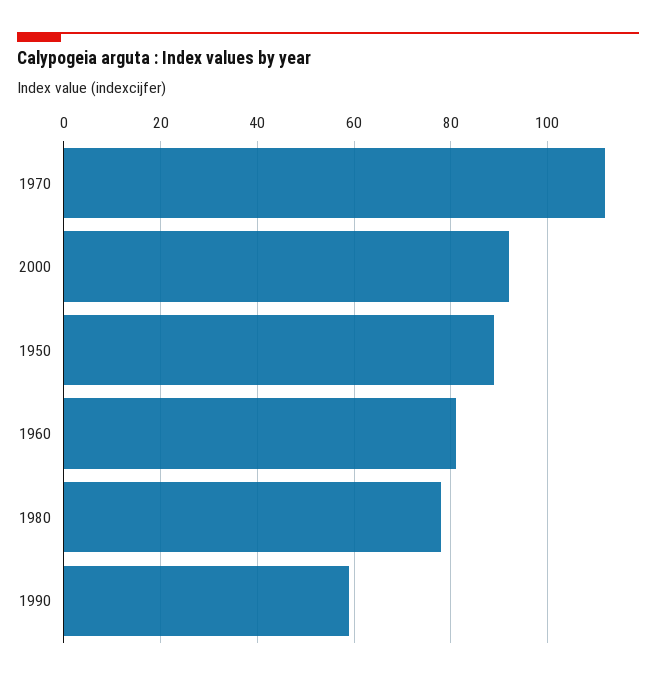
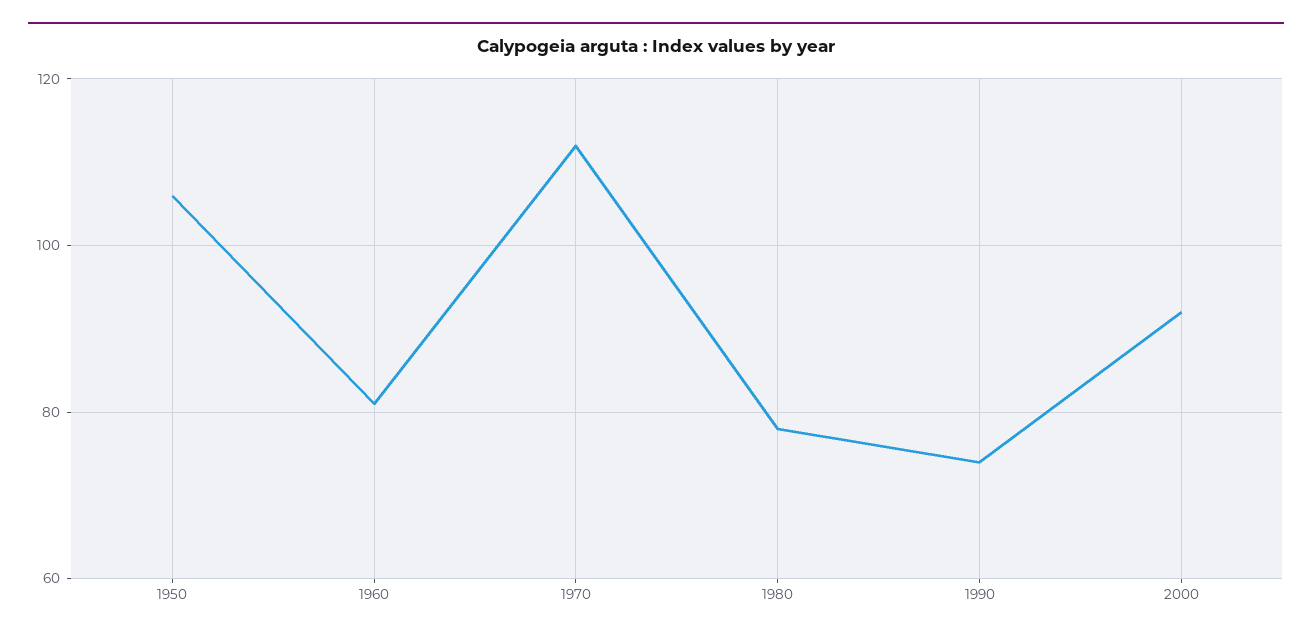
  {
    "1970": 110,
    "2000": 90,
-   "1950": 90,
+   "1950": 105,
    "1960": 80,
    "1980": 80,
-   "1990": 60
+   "1990": 75
  }

